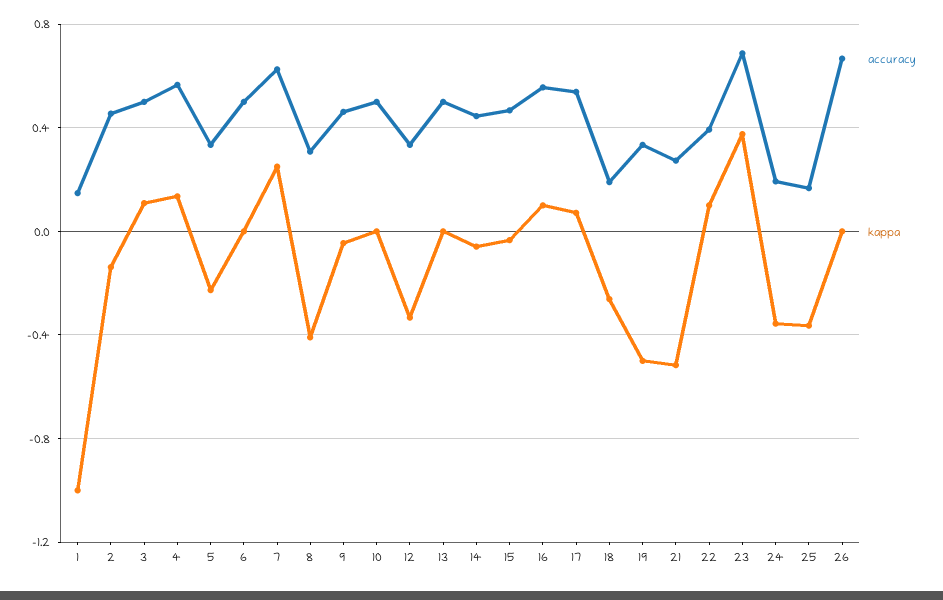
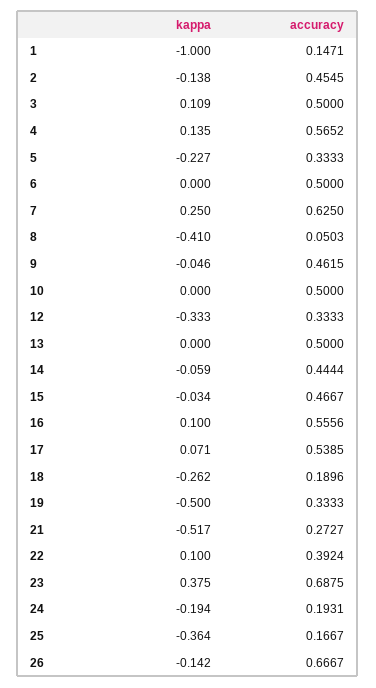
  {
    "accuracy": {
      "1": 0.1471,
      "2": 0.4545,
      "3": 0.5,
      "4": 0.5652,
      "5": 0.3333,
      "6": 0.5,
      "7": 0.625,
-     "8": 0.3,
+     "8": 0.0503,
      "9": 0.4615,
      "10": 0.5,
      "12": 0.3333,
      "13": 0.5,
      "14": 0.4444,
      "15": 0.4667,
      "16": 0.5556,
      "17": 0.5385,
      "18": 0.1896,
      "19": 0.3333,
      "21": 0.2727,
      "22": 0.3924,
      "23": 0.6875,
      "24": 0.1931,
      "25": 0.1667,
      "26": 0.6667
    },
    "kappa": {
      "1": -1,
      "2": -0.138,
      "3": 0.109,
      "4": 0.135,
      "5": -0.227,
      "6": 0,
      "7": 0.25,
      "8": -0.41,
      "9": -0.046,
      "10": 0,
      "12": -0.333,
      "13": 0,
      "14": -0.059,
      "15": -0.034,
      "16": 0.1,
      "17": 0.071,
      "18": -0.262,
      "19": -0.5,
      "21": -0.517,
      "22": 0.1,
      "23": 0.375,
-     "24": -0.35,
+     "24": -0.194,
      "25": -0.364,
-     "26": 0
+     "26": -0.142
    }
  }

